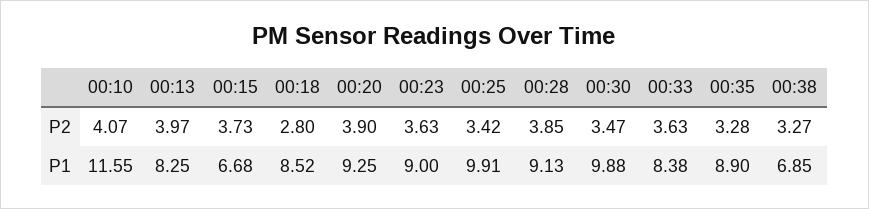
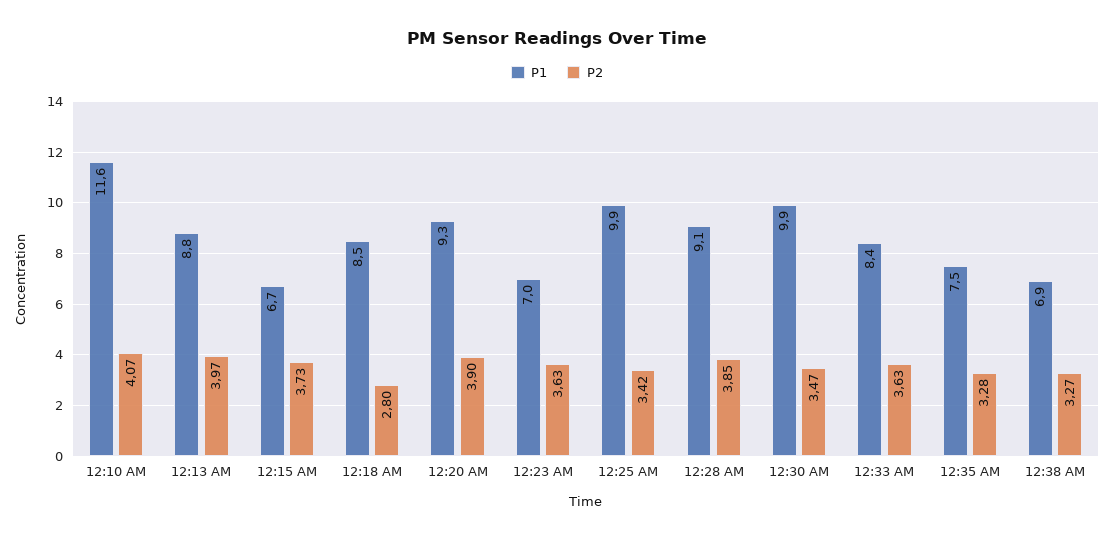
  {
    "P2": {
      "00:10": 4.07,
      "00:13": 3.97,
      "00:15": 3.73,
      "00:18": 2.8,
      "00:20": 3.9,
      "00:23": 3.63,
      "00:25": 3.42,
      "00:28": 3.85,
      "00:30": 3.47,
      "00:33": 3.63,
      "00:35": 3.28,
      "00:38": 3.27
    },
    "P1": {
      "00:10": 11.55,
-     "00:13": 8.25,
+     "00:13": 8.8,
      "00:15": 6.68,
      "00:18": 8.52,
      "00:20": 9.25,
-     "00:23": 9,
+     "00:23": 7,
      "00:25": 9.91,
      "00:28": 9.13,
      "00:30": 9.88,
      "00:33": 8.38,
-     "00:35": 8.9,
+     "00:35": 7.5,
      "00:38": 6.85
    }
  }

